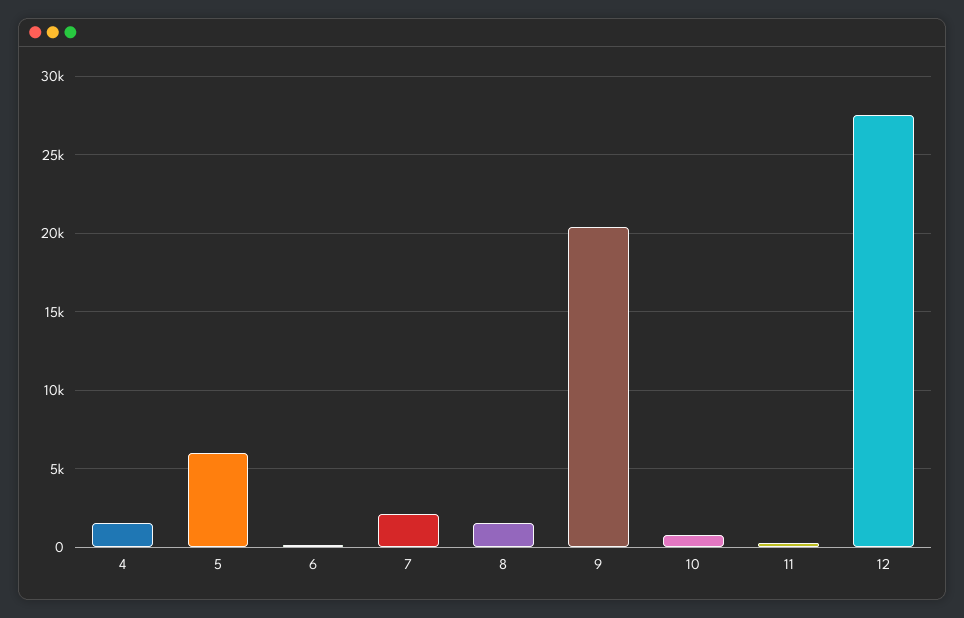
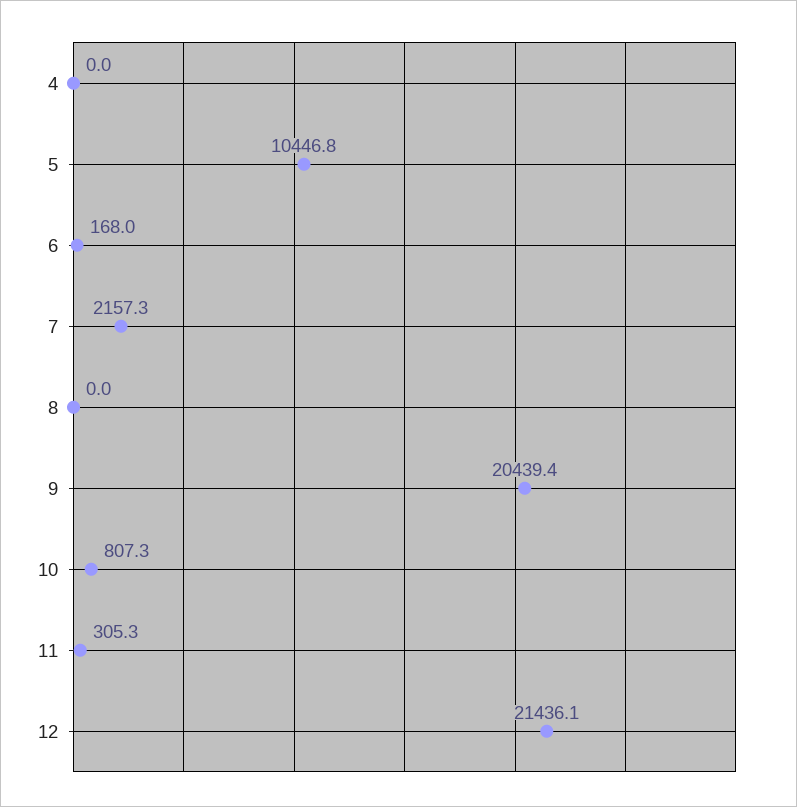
  {
-   "4": 1500,
+   "4": 0,
-   "5": 6000,
+   "5": 10446.8,
    "6": 168,
    "7": 2157.3,
-   "8": 1500,
+   "8": 0,
    "9": 20439.4,
    "10": 807.3,
    "11": 305.3,
-   "12": 27500
+   "12": 21436.1
  }

